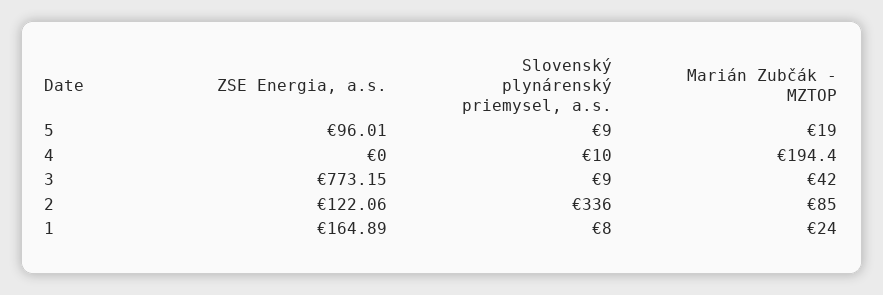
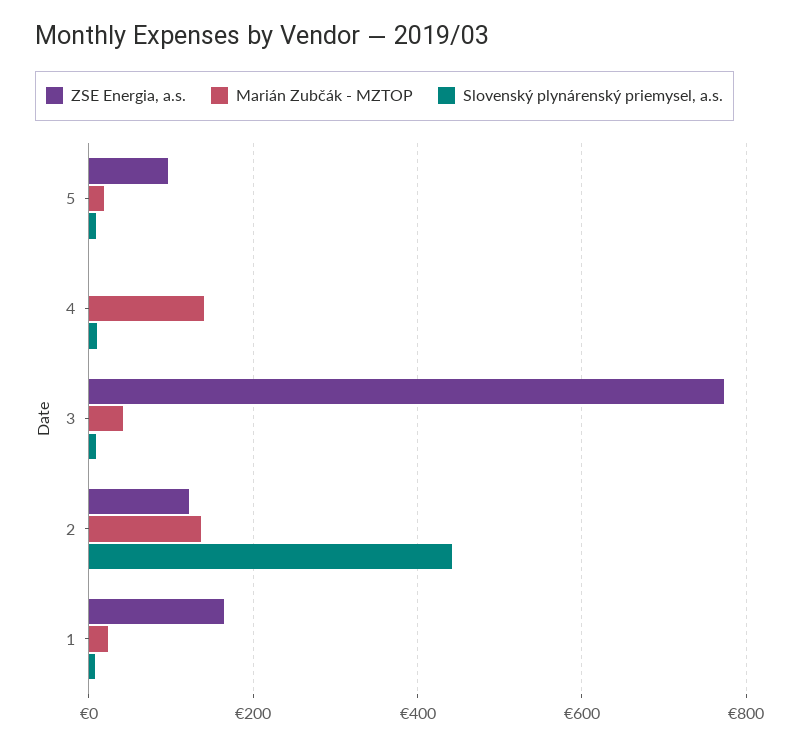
  {
    "ZSE Energia, a.s.": {
      "5": 96.01,
      "4": 0,
      "3": 773.15,
      "2": 122.06,
      "1": 164.89
    },
    "Slovenský plynárenský priemysel, a.s.": {
      "5": 9,
      "4": 10,
      "3": 9,
-     "2": 336,
+     "2": 440,
      "1": 8
    },
    "Marián Zubčák - MZTOP": {
      "5": 19,
-     "4": 194.4,
+     "4": 140,
      "3": 42,
-     "2": 85,
+     "2": 140,
      "1": 24
    }
  }

